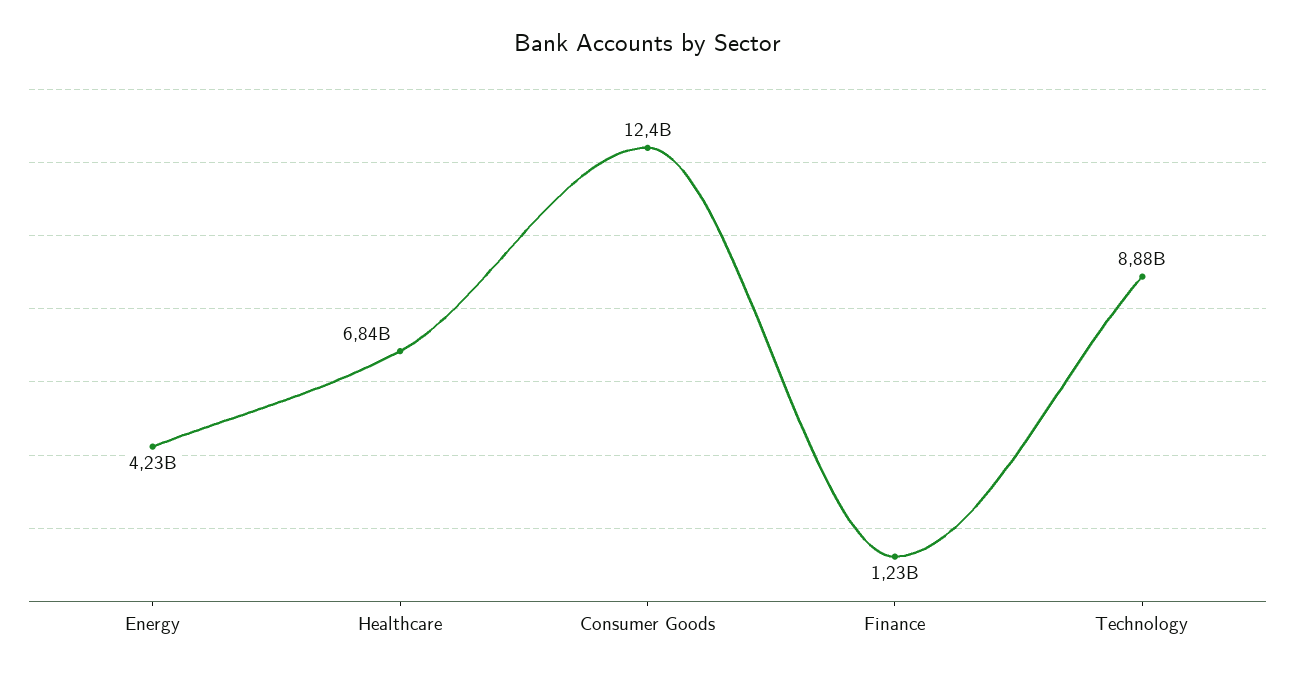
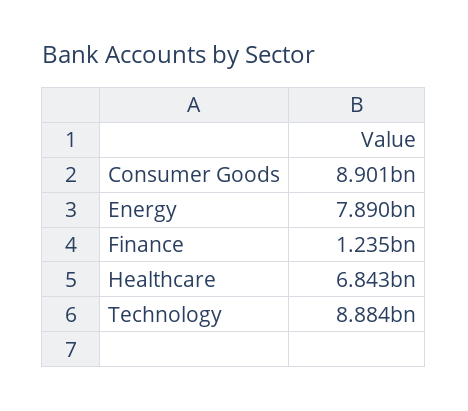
  {
-   "Energy": 4230000000,
+   "Energy": 7890000000,
    "Healthcare": 6843000000,
-   "Consumer Goods": 12400000000,
+   "Consumer Goods": 8901000000,
    "Finance": 1235000000,
    "Technology": 8884000000
  }

